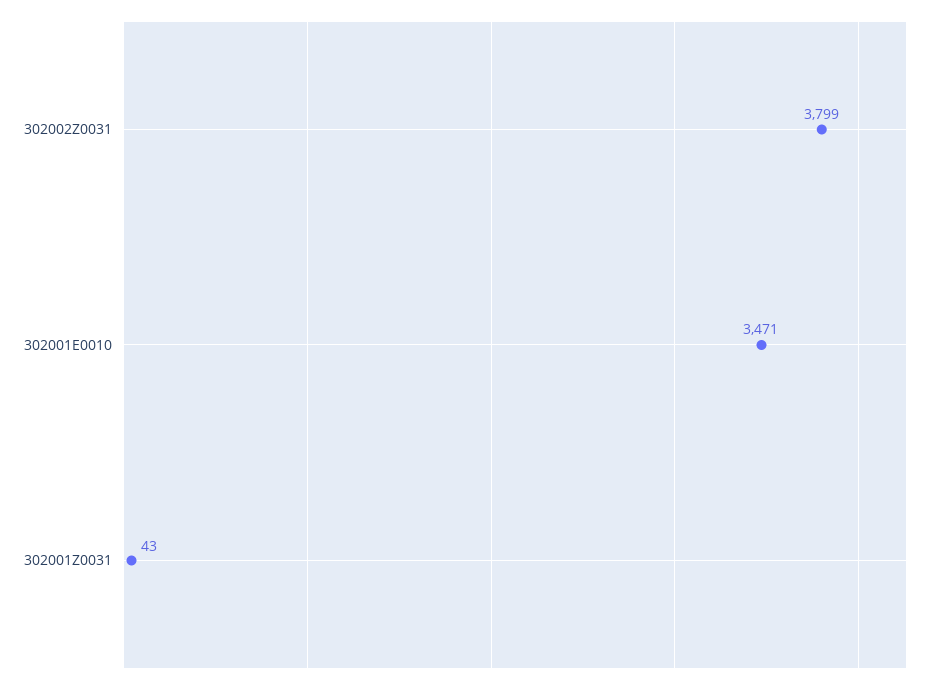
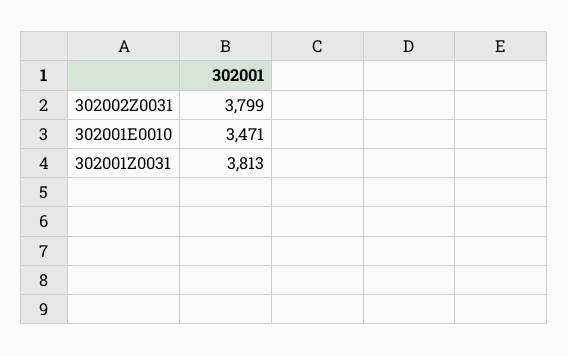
  {
    "302002Z0031": 3799,
    "302001E0010": 3471,
-   "302001Z0031": 43
+   "302001Z0031": 3813
  }

